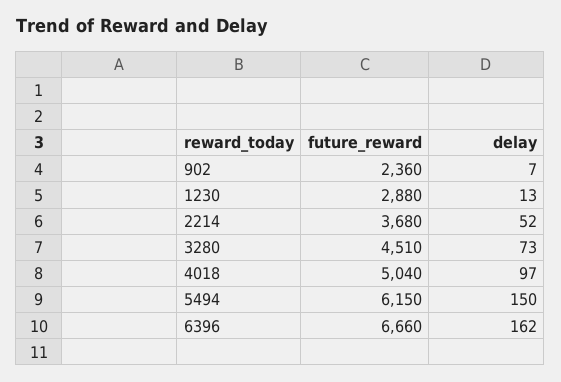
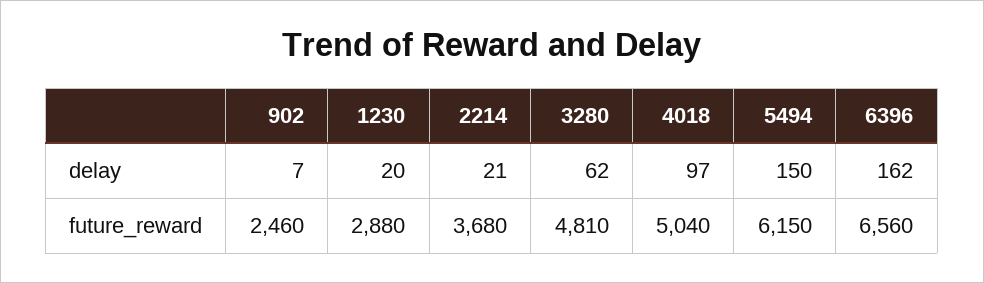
  {
    "future_reward": {
-     "902": 2360,
+     "902": 2460,
      "1230": 2880,
      "2214": 3680,
-     "3280": 4510,
+     "3280": 4810,
      "4018": 5040,
      "5494": 6150,
-     "6396": 6660
+     "6396": 6560
    },
    "delay": {
      "902": 7,
-     "1230": 13,
+     "1230": 20,
-     "2214": 52,
+     "2214": 21,
-     "3280": 73,
+     "3280": 62,
      "4018": 97,
      "5494": 150,
      "6396": 162
    }
  }

